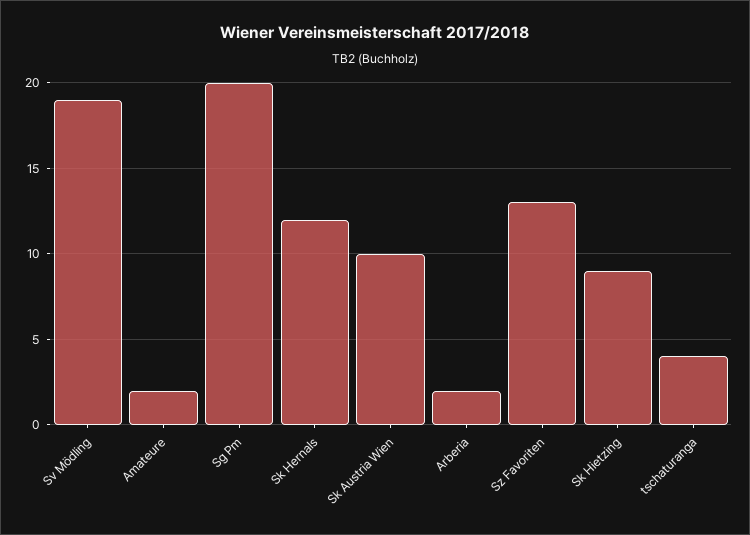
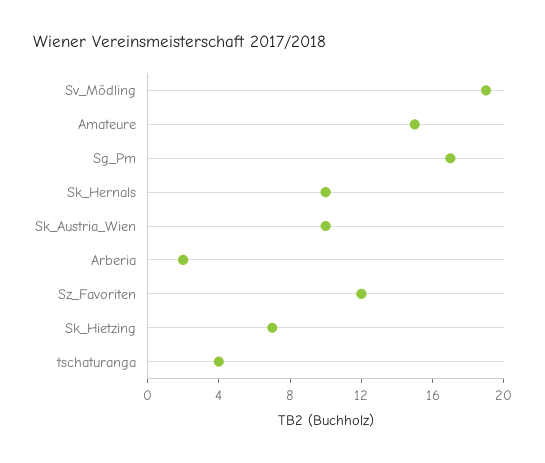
  {
    "Sv Mödling": 19,
-   "Amateure": 2,
+   "Amateure": 15,
-   "Sg Pm": 20,
+   "Sg Pm": 17,
-   "Sk Hernals": 12,
+   "Sk Hernals": 10,
    "Sk Austria Wien": 10,
    "Arberia": 2,
-   "Sz Favoriten": 13,
+   "Sz Favoriten": 12,
-   "Sk Hietzing": 9,
+   "Sk Hietzing": 7,
    "tschaturanga": 4
  }

